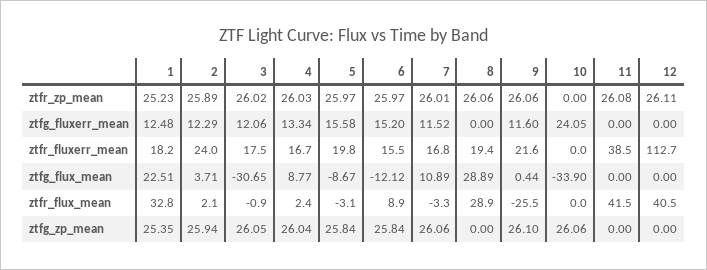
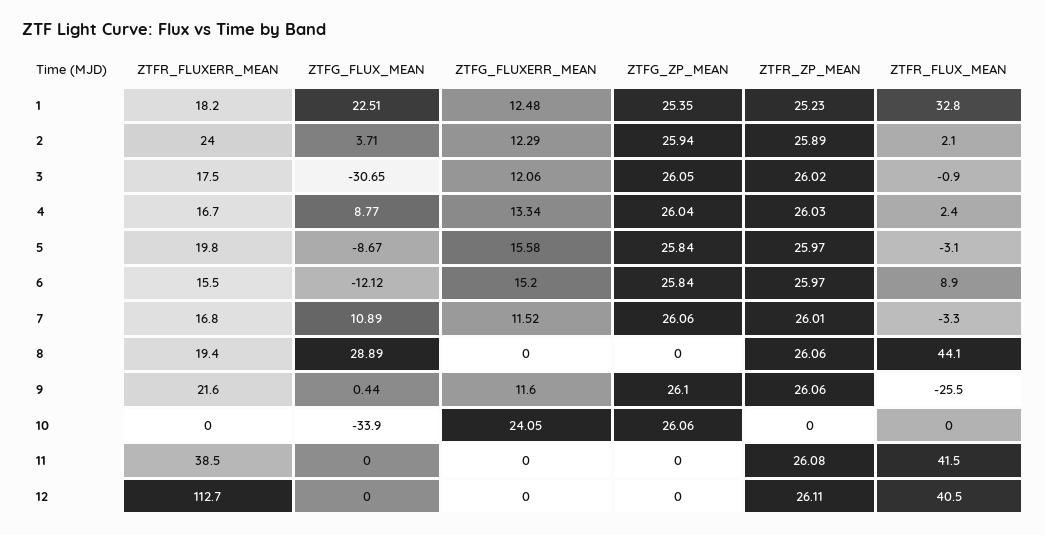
  {
    "1": {
      "ztfr_zp_mean": 25.23,
      "ztfg_fluxerr_mean": 12.48,
      "ztfr_fluxerr_mean": 18.2,
      "ztfg_flux_mean": 22.51,
      "ztfr_flux_mean": 32.8,
      "ztfg_zp_mean": 25.35
    },
    "2": {
      "ztfr_zp_mean": 25.89,
      "ztfg_fluxerr_mean": 12.29,
      "ztfr_fluxerr_mean": 24,
      "ztfg_flux_mean": 3.71,
      "ztfr_flux_mean": 2.1,
      "ztfg_zp_mean": 25.94
    },
    "3": {
      "ztfr_zp_mean": 26.02,
      "ztfg_fluxerr_mean": 12.06,
      "ztfr_fluxerr_mean": 17.5,
      "ztfg_flux_mean": -30.65,
      "ztfr_flux_mean": -0.9,
      "ztfg_zp_mean": 26.05
    },
    "4": {
      "ztfr_zp_mean": 26.03,
      "ztfg_fluxerr_mean": 13.34,
      "ztfr_fluxerr_mean": 16.7,
      "ztfg_flux_mean": 8.77,
      "ztfr_flux_mean": 2.4,
      "ztfg_zp_mean": 26.04
    },
    "5": {
      "ztfr_zp_mean": 25.97,
      "ztfg_fluxerr_mean": 15.58,
      "ztfr_fluxerr_mean": 19.8,
      "ztfg_flux_mean": -8.67,
      "ztfr_flux_mean": -3.1,
      "ztfg_zp_mean": 25.84
    },
    "6": {
      "ztfr_zp_mean": 25.97,
      "ztfg_fluxerr_mean": 15.2,
      "ztfr_fluxerr_mean": 15.5,
      "ztfg_flux_mean": -12.12,
      "ztfr_flux_mean": 8.9,
      "ztfg_zp_mean": 25.84
    },
    "7": {
      "ztfr_zp_mean": 26.01,
      "ztfg_fluxerr_mean": 11.52,
      "ztfr_fluxerr_mean": 16.8,
      "ztfg_flux_mean": 10.89,
      "ztfr_flux_mean": -3.3,
      "ztfg_zp_mean": 26.06
    },
    "8": {
      "ztfr_zp_mean": 26.06,
      "ztfg_fluxerr_mean": 0,
      "ztfr_fluxerr_mean": 19.4,
      "ztfg_flux_mean": 28.89,
-     "ztfr_flux_mean": 28.9,
+     "ztfr_flux_mean": 44.1,
      "ztfg_zp_mean": 0
    },
    "9": {
      "ztfr_zp_mean": 26.06,
      "ztfg_fluxerr_mean": 11.6,
      "ztfr_fluxerr_mean": 21.6,
      "ztfg_flux_mean": 0.44,
      "ztfr_flux_mean": -25.5,
      "ztfg_zp_mean": 26.1
    },
    "10": {
      "ztfr_zp_mean": 0,
      "ztfg_fluxerr_mean": 24.05,
      "ztfr_fluxerr_mean": 0,
      "ztfg_flux_mean": -33.9,
      "ztfr_flux_mean": 0,
      "ztfg_zp_mean": 26.06
    },
    "11": {
      "ztfr_zp_mean": 26.08,
      "ztfg_fluxerr_mean": 0,
      "ztfr_fluxerr_mean": 38.5,
      "ztfg_flux_mean": 0,
      "ztfr_flux_mean": 41.5,
      "ztfg_zp_mean": 0
    },
    "12": {
      "ztfr_zp_mean": 26.11,
      "ztfg_fluxerr_mean": 0,
      "ztfr_fluxerr_mean": 112.7,
      "ztfg_flux_mean": 0,
      "ztfr_flux_mean": 40.5,
      "ztfg_zp_mean": 0
    }
  }

